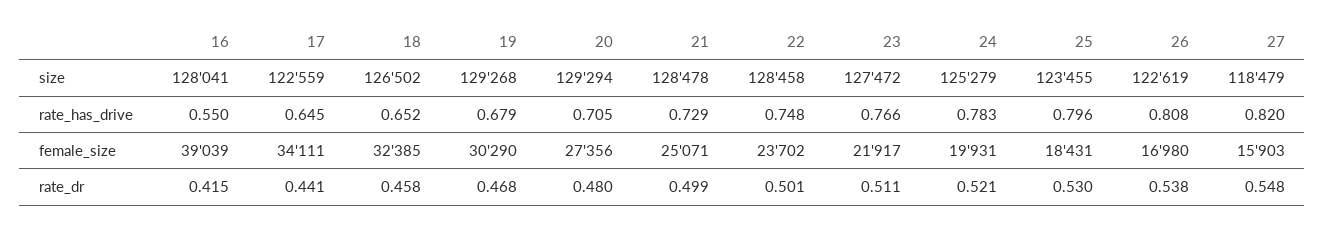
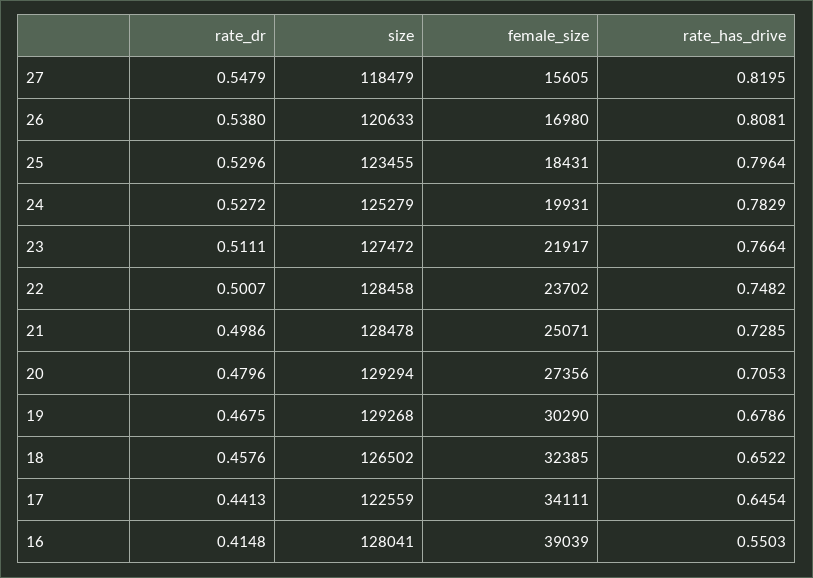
  {
    "16": {
      "size": 128041,
      "rate_has_drive": 0.5503,
      "female_size": 39039,
      "rate_dr": 0.4148
    },
    "17": {
      "size": 122559,
      "rate_has_drive": 0.6454,
      "female_size": 34111,
      "rate_dr": 0.4413
    },
    "18": {
      "size": 126502,
      "rate_has_drive": 0.6522,
      "female_size": 32385,
      "rate_dr": 0.4576
    },
    "19": {
      "size": 129268,
      "rate_has_drive": 0.6786,
      "female_size": 30290,
      "rate_dr": 0.4675
    },
    "20": {
      "size": 129294,
      "rate_has_drive": 0.7053,
      "female_size": 27356,
      "rate_dr": 0.4796
    },
    "21": {
      "size": 128478,
      "rate_has_drive": 0.7285,
      "female_size": 25071,
      "rate_dr": 0.4986
    },
    "22": {
      "size": 128458,
      "rate_has_drive": 0.7482,
      "female_size": 23702,
      "rate_dr": 0.5007
    },
    "23": {
      "size": 127472,
      "rate_has_drive": 0.7664,
      "female_size": 21917,
      "rate_dr": 0.5111
    },
    "24": {
      "size": 125279,
      "rate_has_drive": 0.7829,
      "female_size": 19931,
-     "rate_dr": 0.521
+     "rate_dr": 0.5272
    },
    "25": {
      "size": 123455,
      "rate_has_drive": 0.7964,
      "female_size": 18431,
      "rate_dr": 0.5296
    },
    "26": {
-     "size": 122619,
+     "size": 120633,
      "rate_has_drive": 0.8081,
      "female_size": 16980,
      "rate_dr": 0.538
    },
    "27": {
      "size": 118479,
      "rate_has_drive": 0.8195,
-     "female_size": 15903,
+     "female_size": 15605,
      "rate_dr": 0.5479
    }
  }

